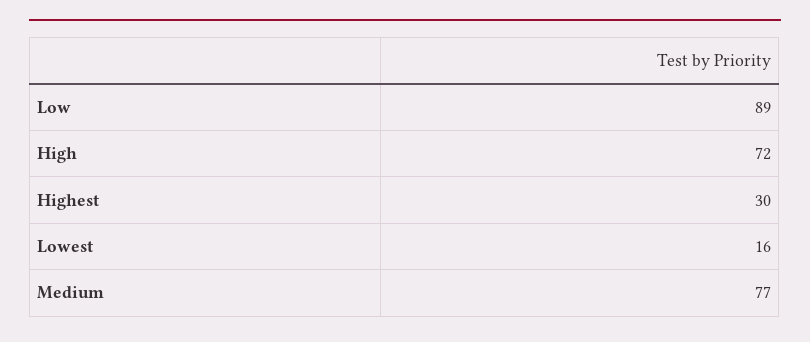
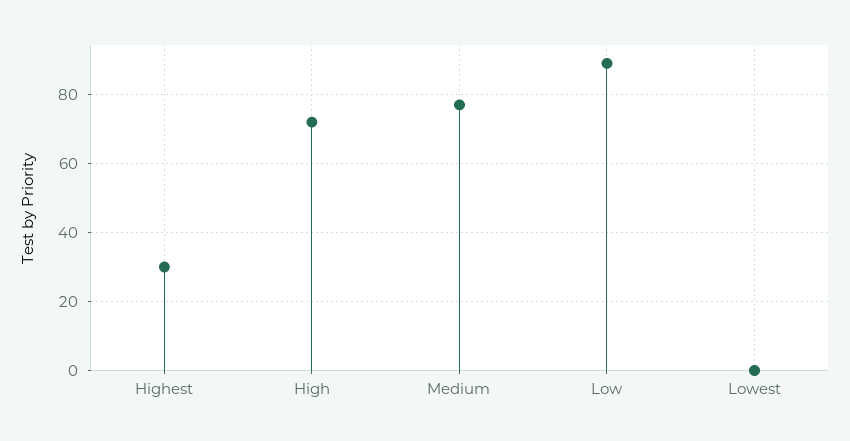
  {
    "Low": 89,
    "High": 72,
    "Highest": 30,
-   "Lowest": 16,
+   "Lowest": 0,
    "Medium": 77
  }

